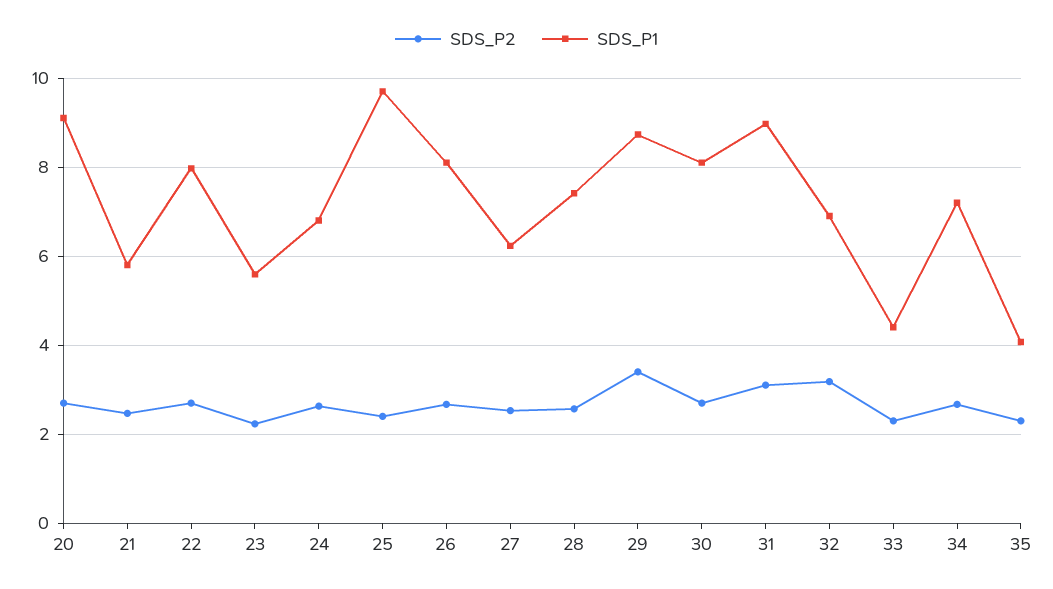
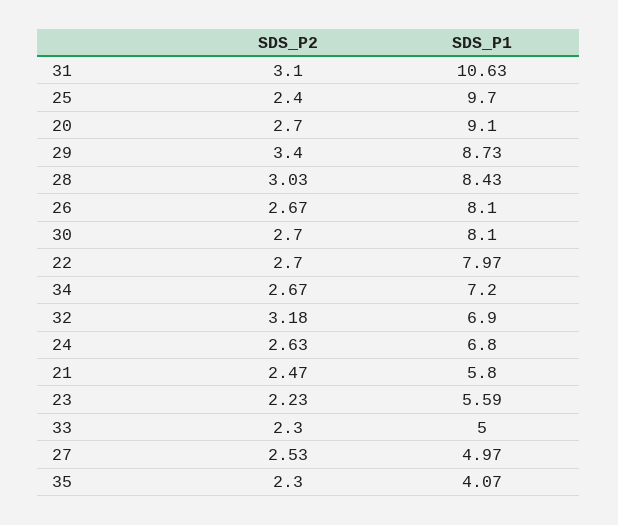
  {
    "SDS_P2": {
      "20": 2.7,
      "21": 2.47,
      "22": 2.7,
      "23": 2.23,
      "24": 2.63,
      "25": 2.4,
      "26": 2.67,
      "27": 2.53,
-     "28": 2.6,
+     "28": 3.03,
      "29": 3.4,
      "30": 2.7,
      "31": 3.1,
      "32": 3.18,
      "33": 2.3,
      "34": 2.67,
      "35": 2.3
    },
    "SDS_P1": {
      "20": 9.1,
      "21": 5.8,
      "22": 7.97,
      "23": 5.59,
      "24": 6.8,
      "25": 9.7,
      "26": 8.1,
-     "27": 6.2,
+     "27": 4.97,
-     "28": 7.4,
+     "28": 8.43,
      "29": 8.73,
      "30": 8.1,
-     "31": 9,
+     "31": 10.63,
      "32": 6.9,
-     "33": 4.4,
+     "33": 5,
      "34": 7.2,
      "35": 4.07
    }
  }

